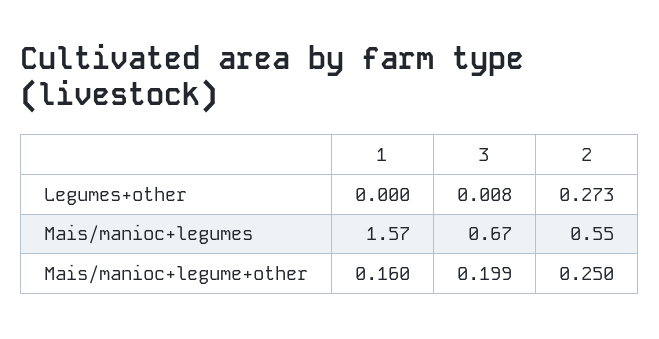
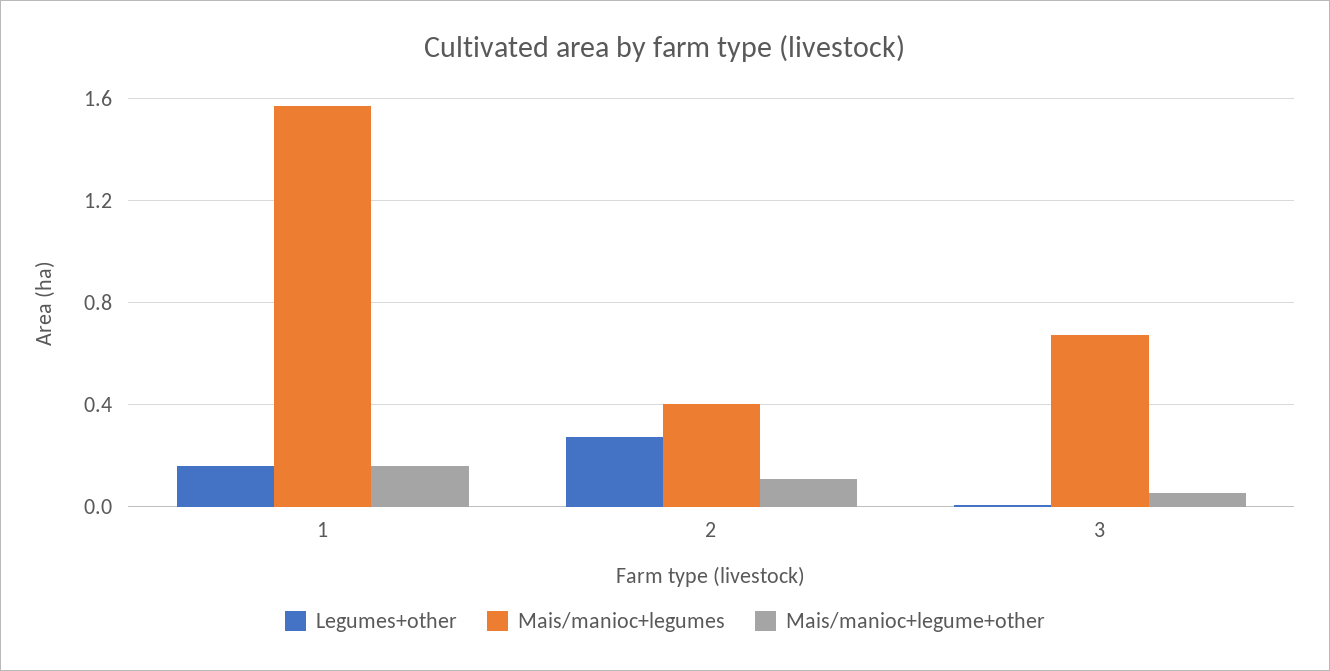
  {
    "Legumes+other": {
-     "1": 0,
+     "1": 0.15,
      "3": 0.008,
      "2": 0.273
    },
    "Mais/manioc+legumes": {
      "1": 1.57,
      "3": 0.67,
-     "2": 0.55
+     "2": 0.4
    },
    "Mais/manioc+legume+other": {
      "1": 0.16,
-     "3": 0.199,
+     "3": 0.05,
-     "2": 0.25
+     "2": 0.1
    }
  }

